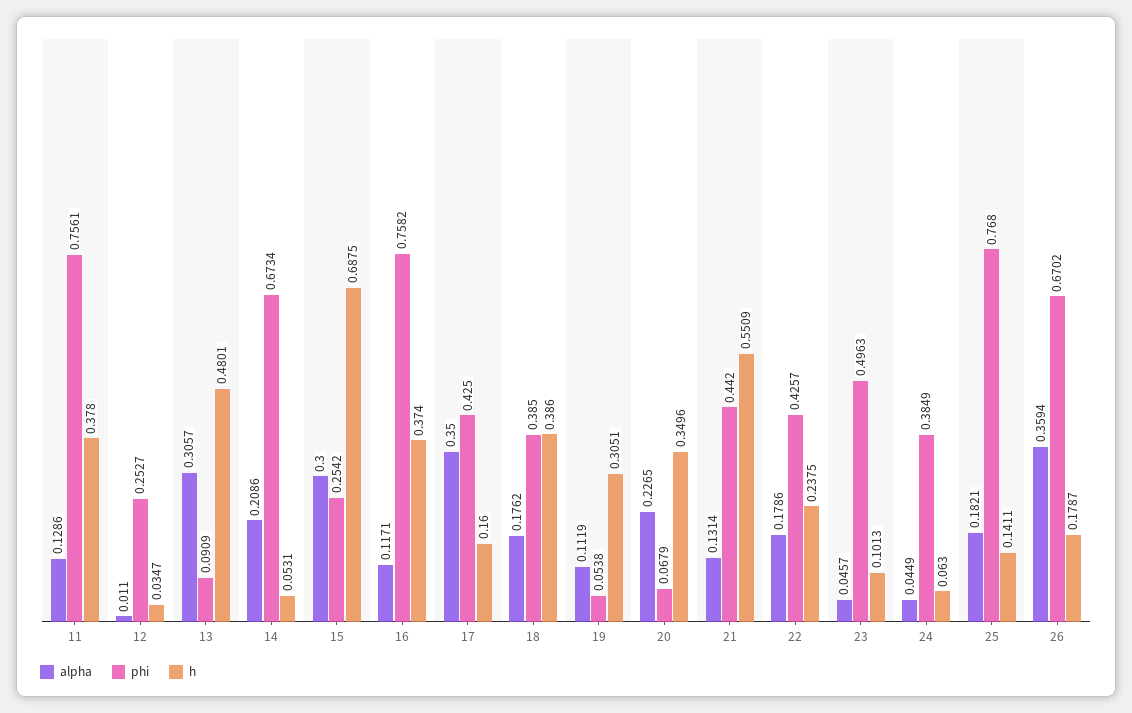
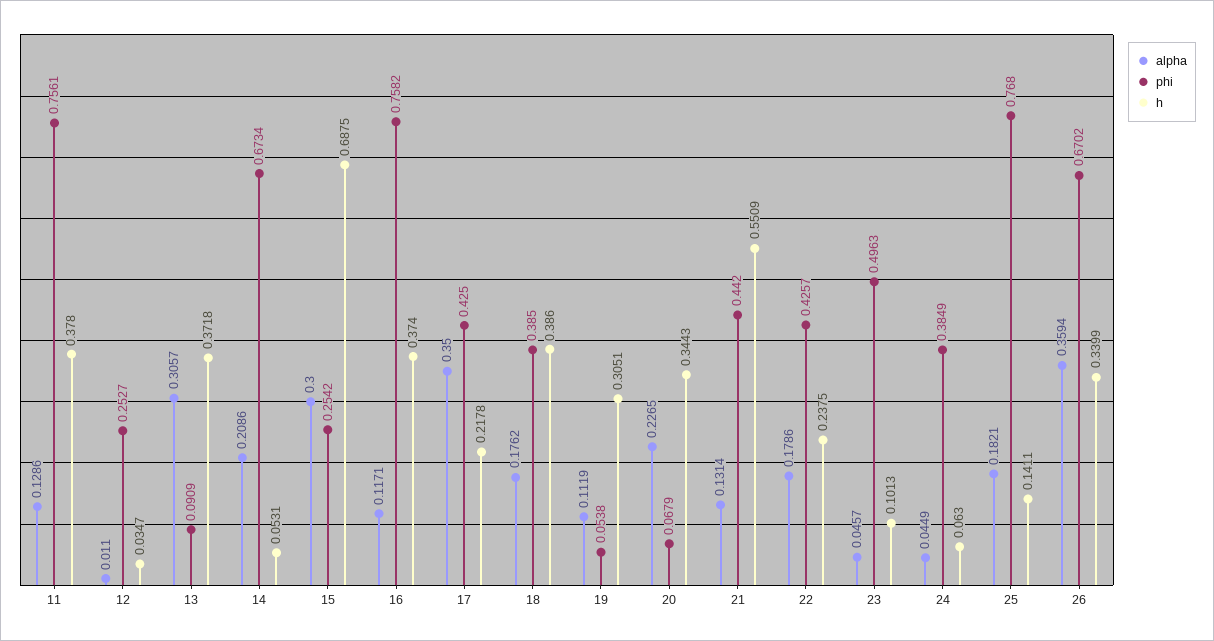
  {
    "alpha": {
      "11": 0.1286,
      "12": 0.011,
      "13": 0.3057,
      "14": 0.2086,
      "15": 0.3,
      "16": 0.1171,
      "17": 0.35,
      "18": 0.1762,
      "19": 0.1119,
      "20": 0.2265,
      "21": 0.1314,
      "22": 0.1786,
      "23": 0.0457,
      "24": 0.0449,
      "25": 0.1821,
      "26": 0.3594
    },
    "phi": {
      "11": 0.7561,
      "12": 0.2527,
      "13": 0.0909,
      "14": 0.6734,
      "15": 0.2542,
      "16": 0.7582,
      "17": 0.425,
      "18": 0.385,
      "19": 0.0538,
      "20": 0.0679,
      "21": 0.442,
      "22": 0.4257,
      "23": 0.4963,
      "24": 0.3849,
      "25": 0.768,
      "26": 0.6702
    },
    "h": {
      "11": 0.378,
      "12": 0.0347,
-     "13": 0.4801,
+     "13": 0.3718,
      "14": 0.0531,
      "15": 0.6875,
      "16": 0.374,
-     "17": 0.16,
+     "17": 0.2178,
      "18": 0.386,
      "19": 0.3051,
-     "20": 0.3496,
+     "20": 0.3443,
      "21": 0.5509,
      "22": 0.2375,
      "23": 0.1013,
      "24": 0.063,
      "25": 0.1411,
-     "26": 0.1787
+     "26": 0.3399
    }
  }

